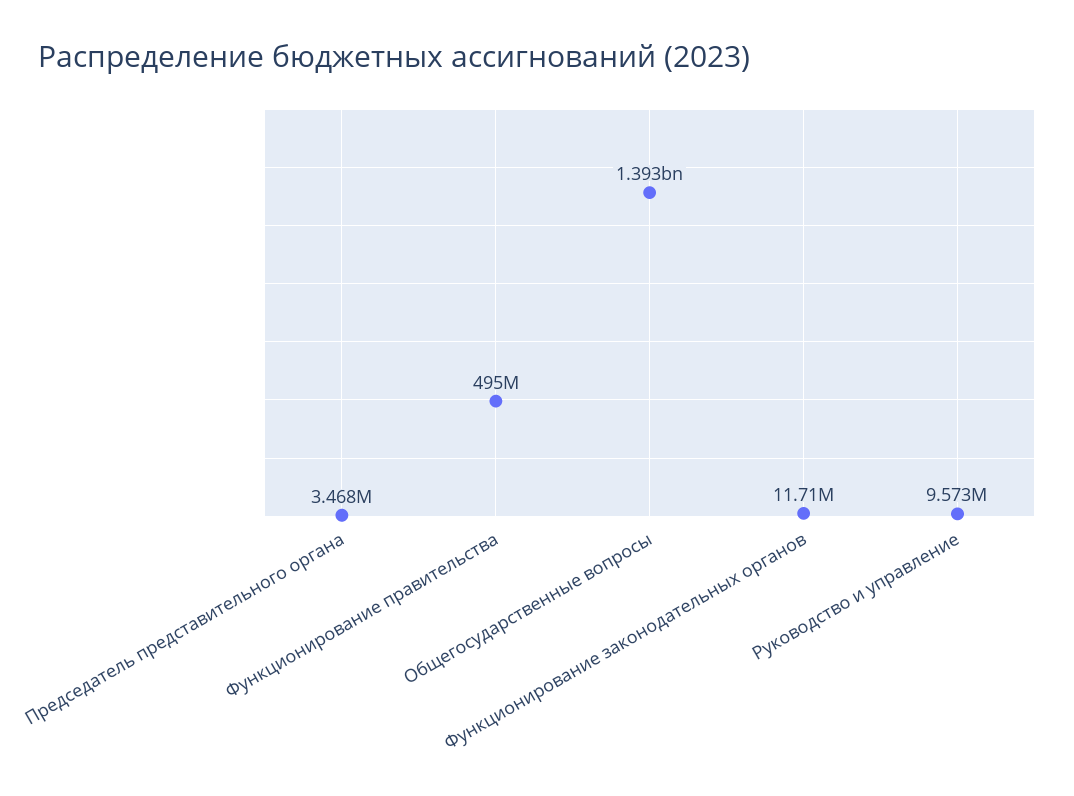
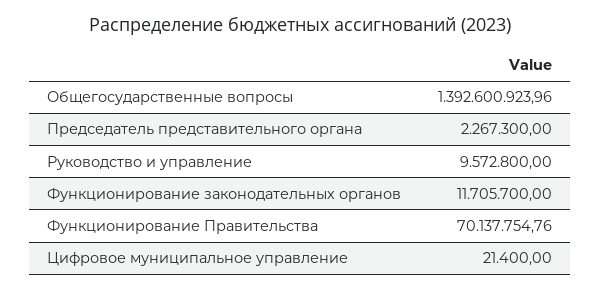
  {
-   "Председатель представительного органа": 3468000,
+   "Председатель представительного органа": 2267300,
-   "Функционирование правительства": 495000000,
+   "Функционирование правительства": 70137754.76,
    "Общегосударственные вопросы": 1392600923.96,
    "Функционирование законодательных органов": 11705700,
-   "Руководство и управление": 9572800
+   "Руководство и управление": 9572800,
+   "Цифровое муниципальное управление": 21400
  }

